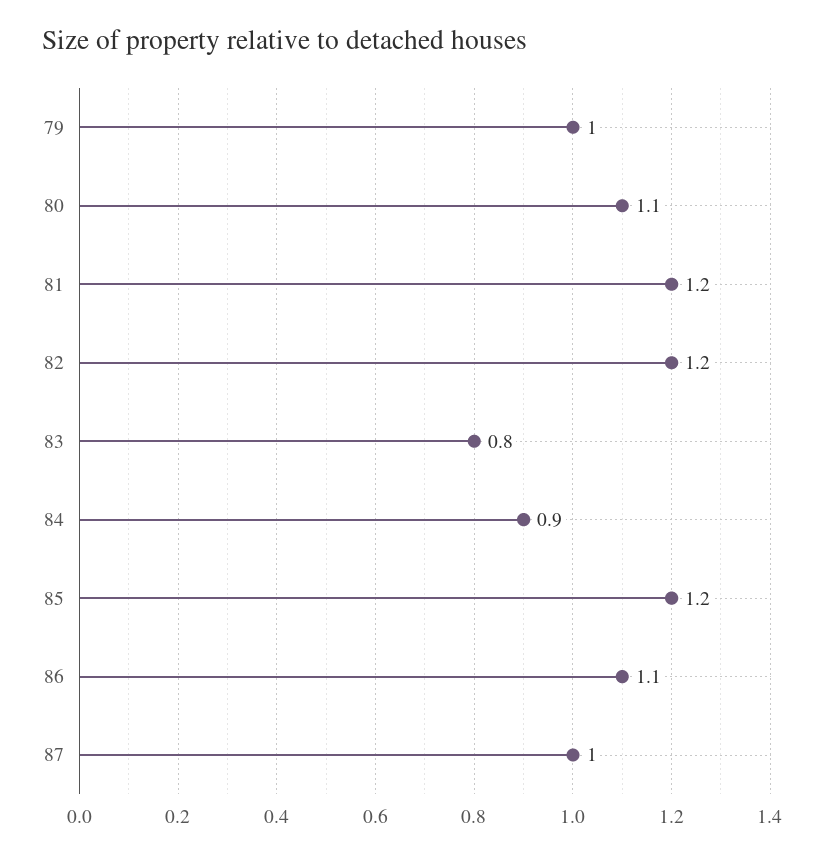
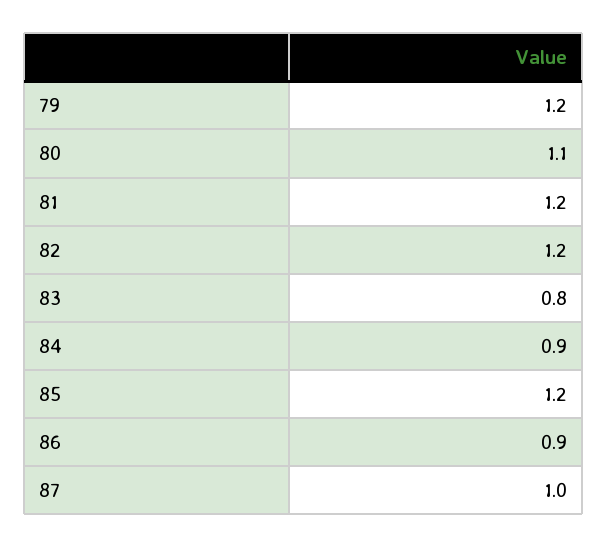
  {
-   "79": 1,
+   "79": 1.2,
    "80": 1.1,
    "81": 1.2,
    "82": 1.2,
    "83": 0.8,
    "84": 0.9,
    "85": 1.2,
-   "86": 1.1,
+   "86": 0.9,
    "87": 1
  }

